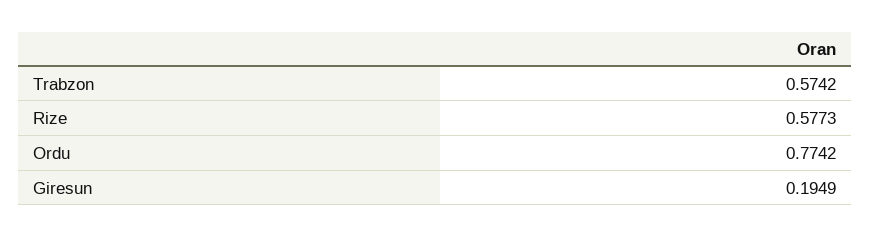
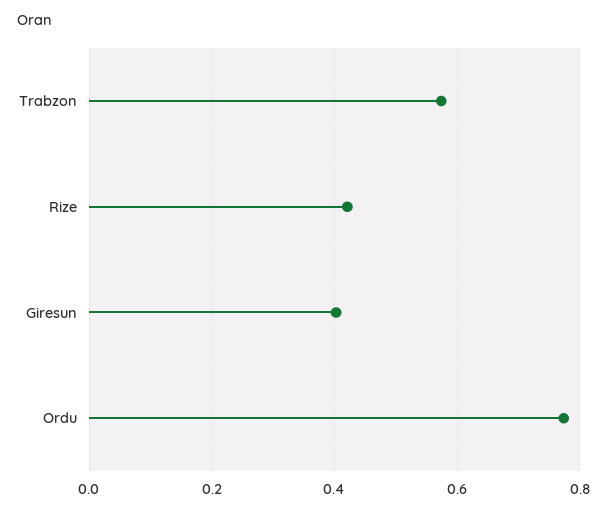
  {
    "Trabzon": 0.5742,
-   "Rize": 0.5773,
+   "Rize": 0.42,
    "Ordu": 0.7742,
-   "Giresun": 0.1949
+   "Giresun": 0.4
  }

